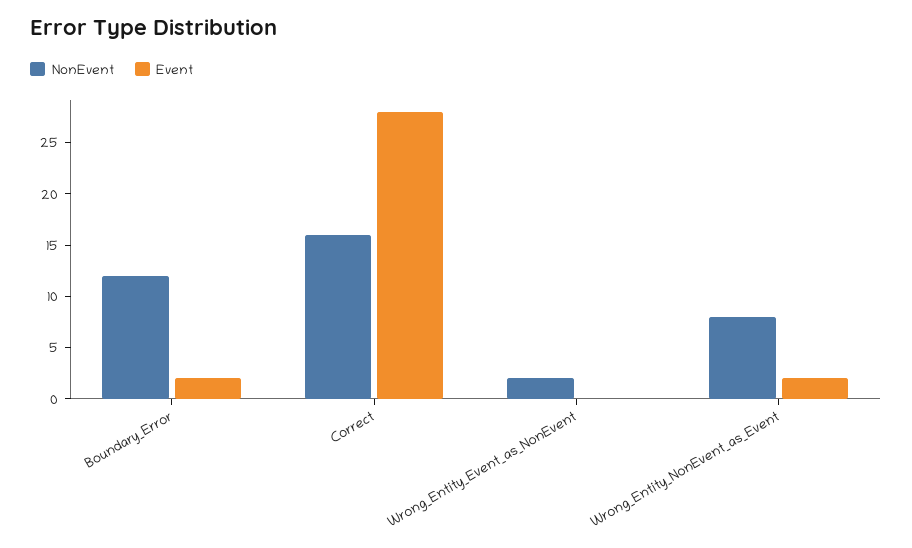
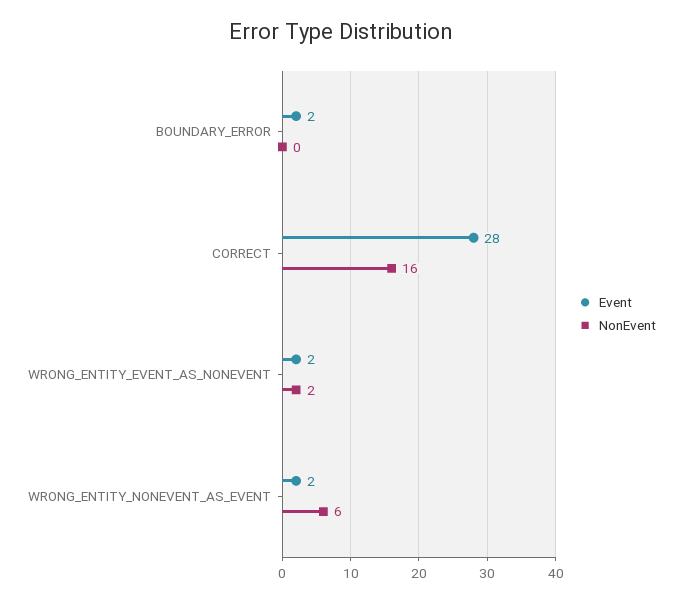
  {
    "NonEvent": {
-     "Boundary_Error": 12,
+     "Boundary_Error": 0,
      "Correct": 16,
      "Wrong_Entity_Event_as_NonEvent": 2,
-     "Wrong_Entity_NonEvent_as_Event": 8
+     "Wrong_Entity_NonEvent_as_Event": 6
    },
    "Event": {
      "Boundary_Error": 2,
      "Correct": 28,
-     "Wrong_Entity_Event_as_NonEvent": 0,
+     "Wrong_Entity_Event_as_NonEvent": 2,
      "Wrong_Entity_NonEvent_as_Event": 2
    }
  }

